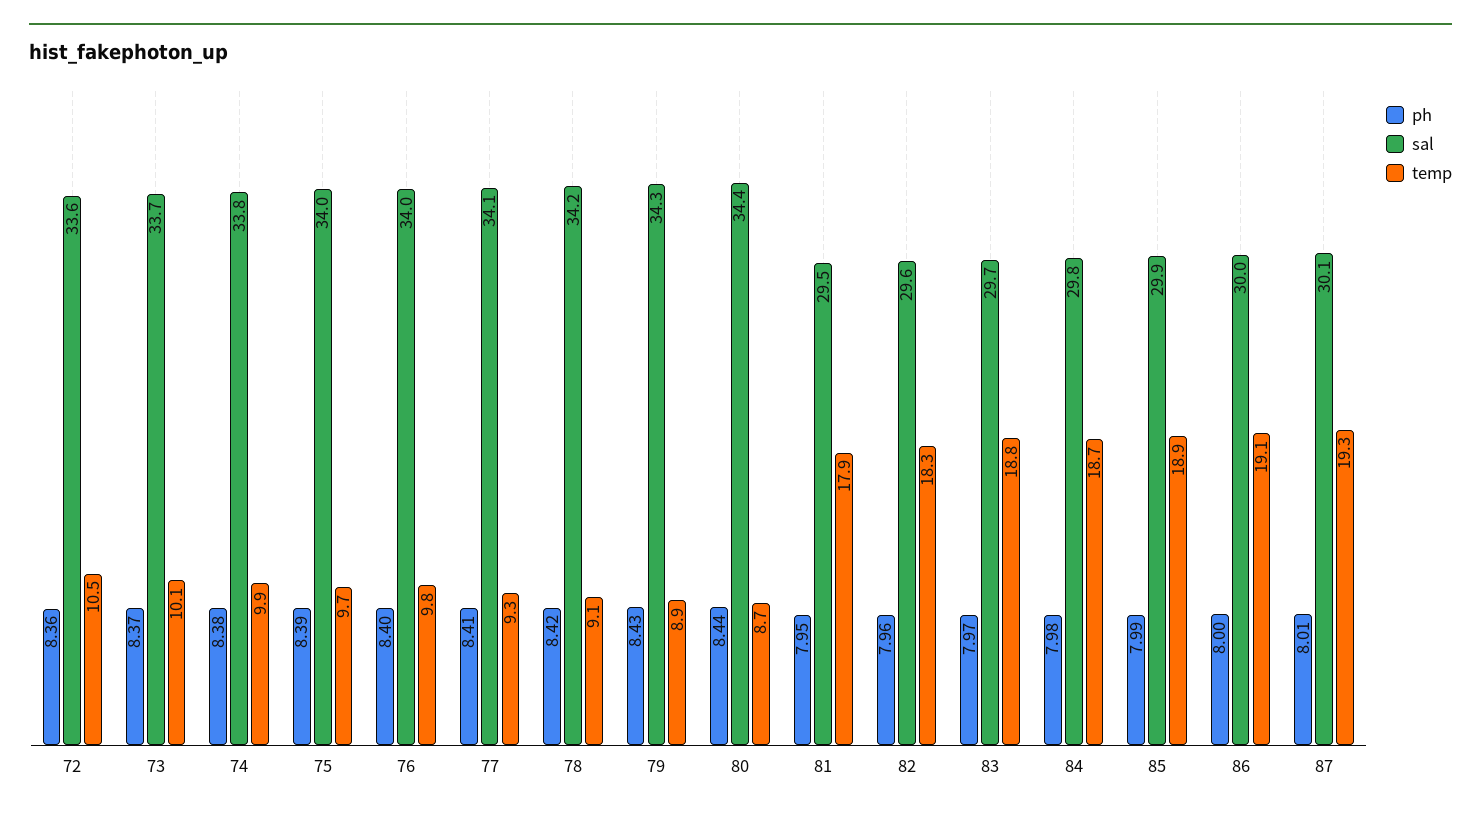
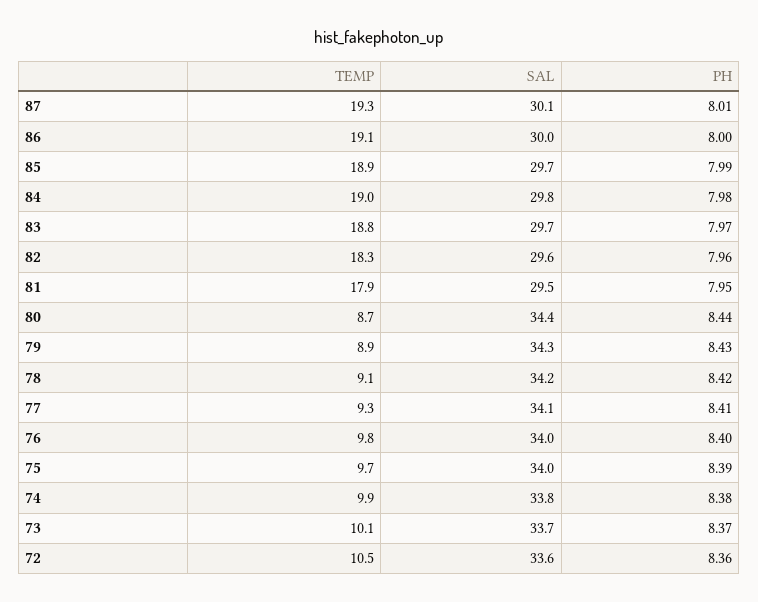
  {
    "ph": {
      "72": 8.36,
      "73": 8.37,
      "74": 8.38,
      "75": 8.39,
      "76": 8.4,
      "77": 8.41,
      "78": 8.42,
      "79": 8.43,
      "80": 8.44,
      "81": 7.95,
      "82": 7.96,
      "83": 7.97,
      "84": 7.98,
      "85": 7.99,
      "86": 8,
      "87": 8.01
    },
    "sal": {
      "72": 33.6,
      "73": 33.7,
      "74": 33.8,
      "75": 34,
      "76": 34,
      "77": 34.1,
      "78": 34.2,
      "79": 34.3,
      "80": 34.4,
      "81": 29.5,
      "82": 29.6,
      "83": 29.7,
      "84": 29.8,
-     "85": 29.9,
+     "85": 29.7,
      "86": 30,
      "87": 30.1
    },
    "temp": {
      "72": 10.5,
      "73": 10.1,
      "74": 9.9,
      "75": 9.7,
      "76": 9.8,
      "77": 9.3,
      "78": 9.1,
      "79": 8.9,
      "80": 8.7,
      "81": 17.9,
      "82": 18.3,
      "83": 18.8,
-     "84": 18.7,
+     "84": 19,
      "85": 18.9,
      "86": 19.1,
      "87": 19.3
    }
  }

